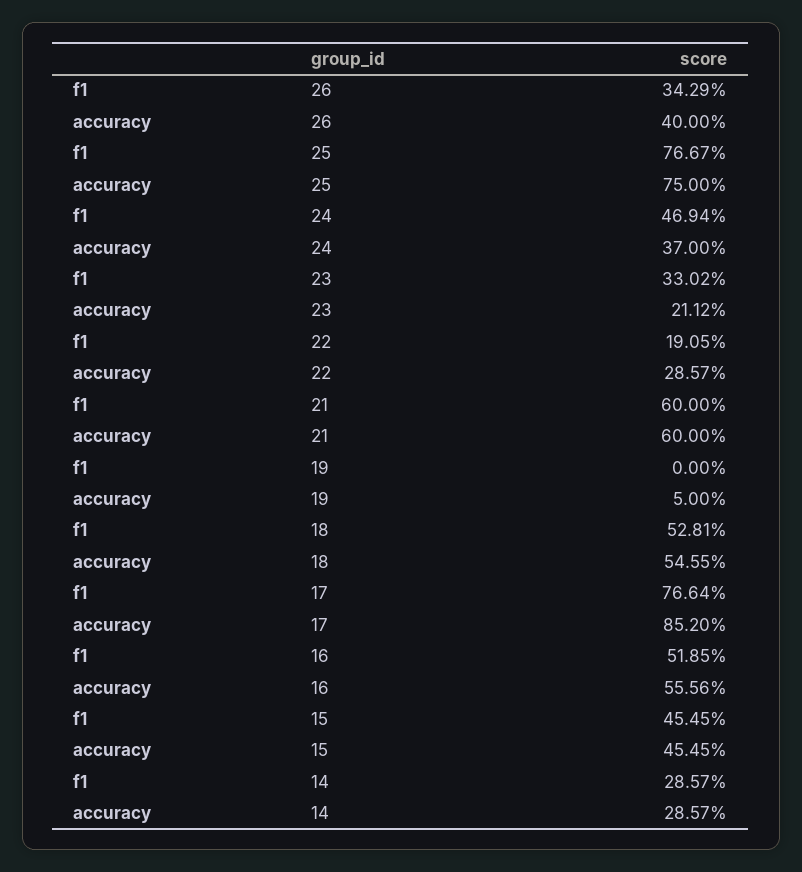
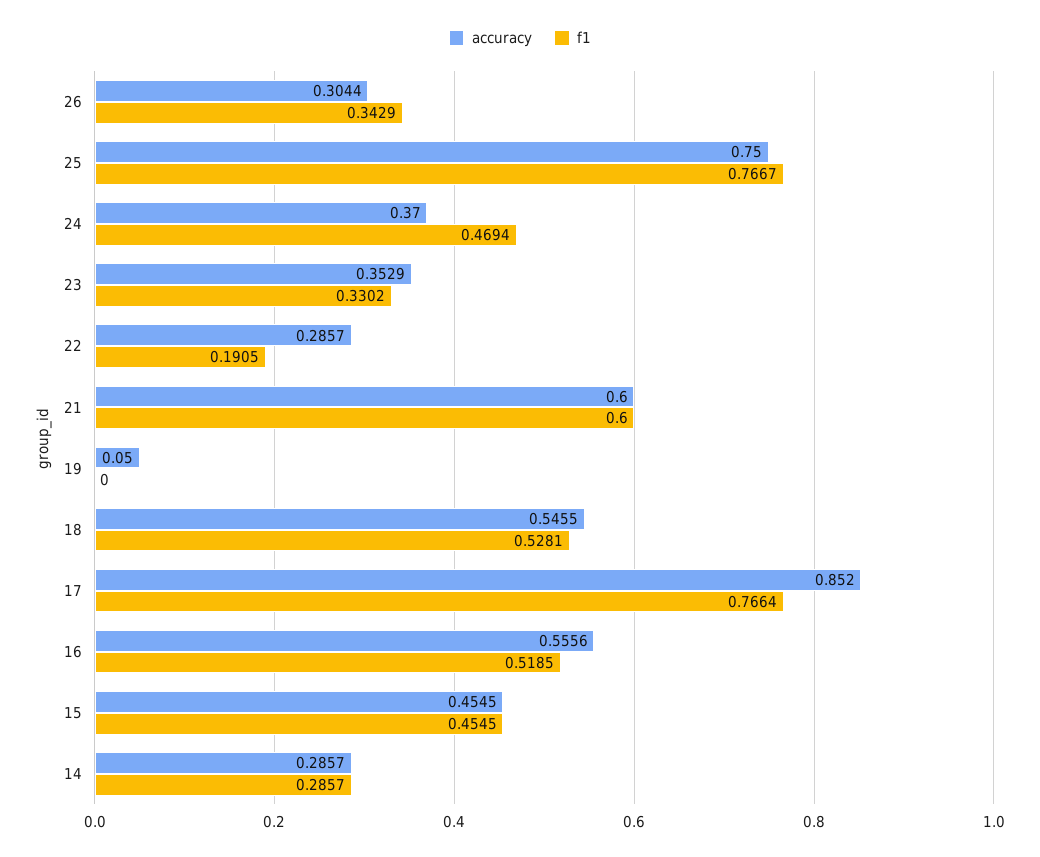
  {
    "f1": {
      "26": 0.3429,
      "25": 0.7667,
      "24": 0.4694,
      "23": 0.3302,
      "22": 0.1905,
      "21": 0.6,
      "19": 0,
      "18": 0.5281,
      "17": 0.7664,
      "16": 0.5185,
      "15": 0.4545,
      "14": 0.2857
    },
    "accuracy": {
-     "26": 0.4,
+     "26": 0.3044,
      "25": 0.75,
      "24": 0.37,
-     "23": 0.2112,
+     "23": 0.3529,
      "22": 0.2857,
      "21": 0.6,
      "19": 0.05,
      "18": 0.5455,
      "17": 0.852,
      "16": 0.5556,
      "15": 0.4545,
      "14": 0.2857
    }
  }

